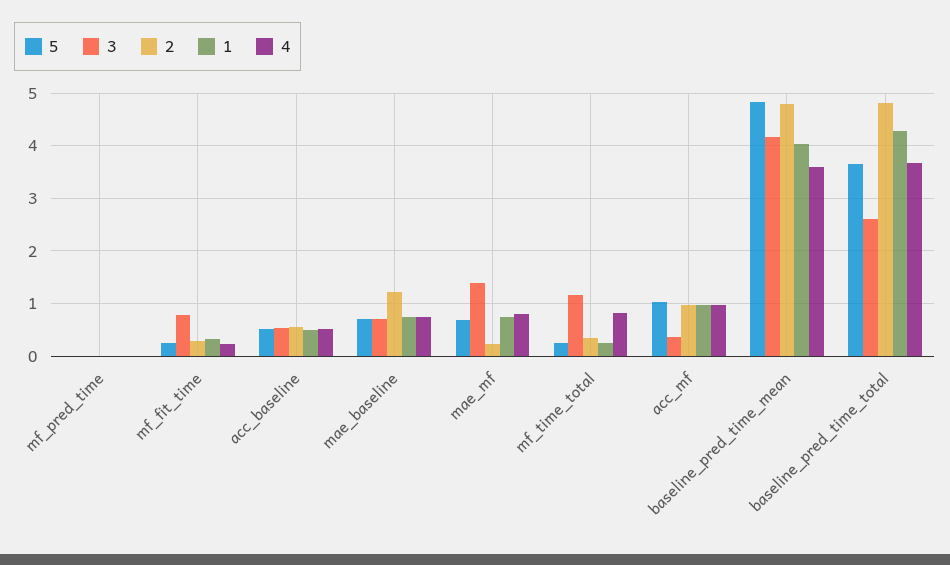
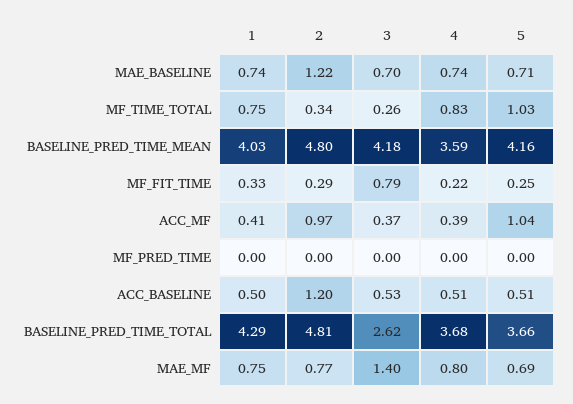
  {
    "5": {
      "mf_pred_time": 0,
      "mf_fit_time": 0.25,
      "acc_baseline": 0.51,
      "mae_baseline": 0.71,
      "mae_mf": 0.69,
-     "mf_time_total": 0.2,
+     "mf_time_total": 1.03,
      "acc_mf": 1.04,
-     "baseline_pred_time_mean": 4.8,
+     "baseline_pred_time_mean": 4.16,
      "baseline_pred_time_total": 3.66
    },
    "3": {
      "mf_pred_time": 0,
      "mf_fit_time": 0.79,
      "acc_baseline": 0.53,
      "mae_baseline": 0.7,
      "mae_mf": 1.4,
-     "mf_time_total": 1.2,
+     "mf_time_total": 0.26,
      "acc_mf": 0.37,
      "baseline_pred_time_mean": 4.18,
      "baseline_pred_time_total": 2.62
    },
    "2": {
      "mf_pred_time": 0,
      "mf_fit_time": 0.29,
-     "acc_baseline": 0.6,
+     "acc_baseline": 1.2,
      "mae_baseline": 1.22,
-     "mae_mf": 0.2,
+     "mae_mf": 0.77,
      "mf_time_total": 0.34,
      "acc_mf": 0.97,
      "baseline_pred_time_mean": 4.8,
      "baseline_pred_time_total": 4.81
    },
    "1": {
      "mf_pred_time": 0,
      "mf_fit_time": 0.33,
      "acc_baseline": 0.5,
      "mae_baseline": 0.74,
      "mae_mf": 0.75,
-     "mf_time_total": 0.2,
+     "mf_time_total": 0.75,
-     "acc_mf": 1,
+     "acc_mf": 0.41,
      "baseline_pred_time_mean": 4.03,
      "baseline_pred_time_total": 4.29
    },
    "4": {
      "mf_pred_time": 0,
      "mf_fit_time": 0.22,
      "acc_baseline": 0.51,
      "mae_baseline": 0.74,
      "mae_mf": 0.8,
      "mf_time_total": 0.83,
-     "acc_mf": 1,
+     "acc_mf": 0.39,
      "baseline_pred_time_mean": 3.59,
      "baseline_pred_time_total": 3.68
    }
  }

